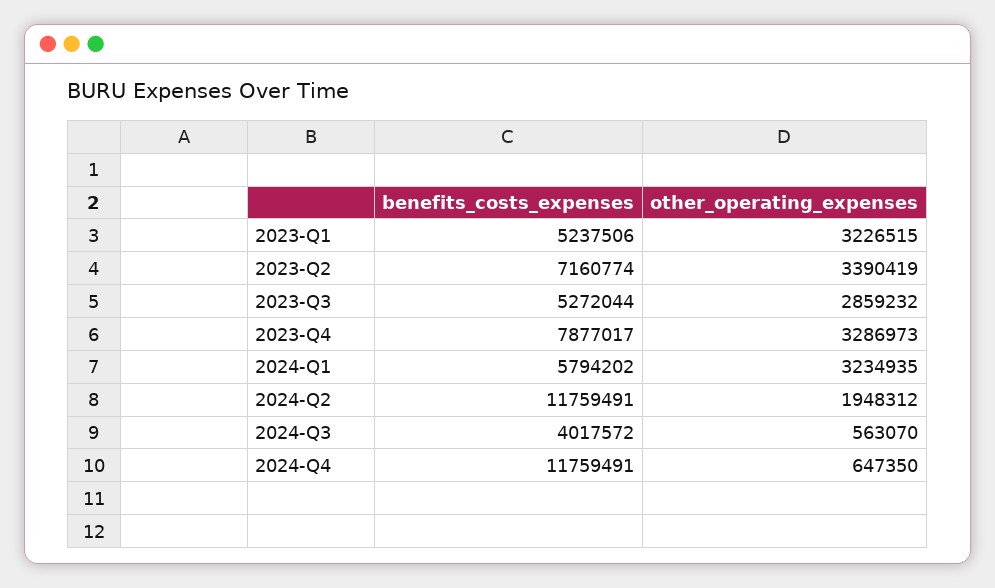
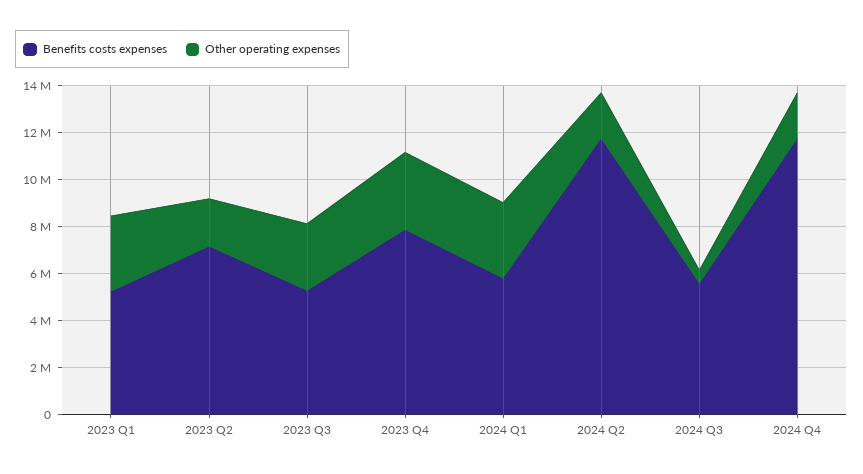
  {
    "benefits_costs_expenses": {
      "2023-Q1": 5237506,
      "2023-Q2": 7160774,
      "2023-Q3": 5272044,
      "2023-Q4": 7877017,
      "2024-Q1": 5794202,
      "2024-Q2": 11759491,
-     "2024-Q3": 4017572,
+     "2024-Q3": 5500000,
      "2024-Q4": 11759491
    },
    "other_operating_expenses": {
      "2023-Q1": 3226515,
-     "2023-Q2": 3390419,
+     "2023-Q2": 2000000,
      "2023-Q3": 2859232,
      "2023-Q4": 3286973,
      "2024-Q1": 3234935,
      "2024-Q2": 1948312,
      "2024-Q3": 563070,
-     "2024-Q4": 647350
+     "2024-Q4": 2000000
    }
  }

